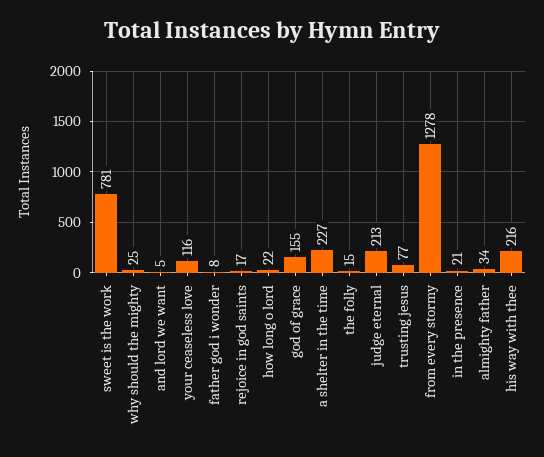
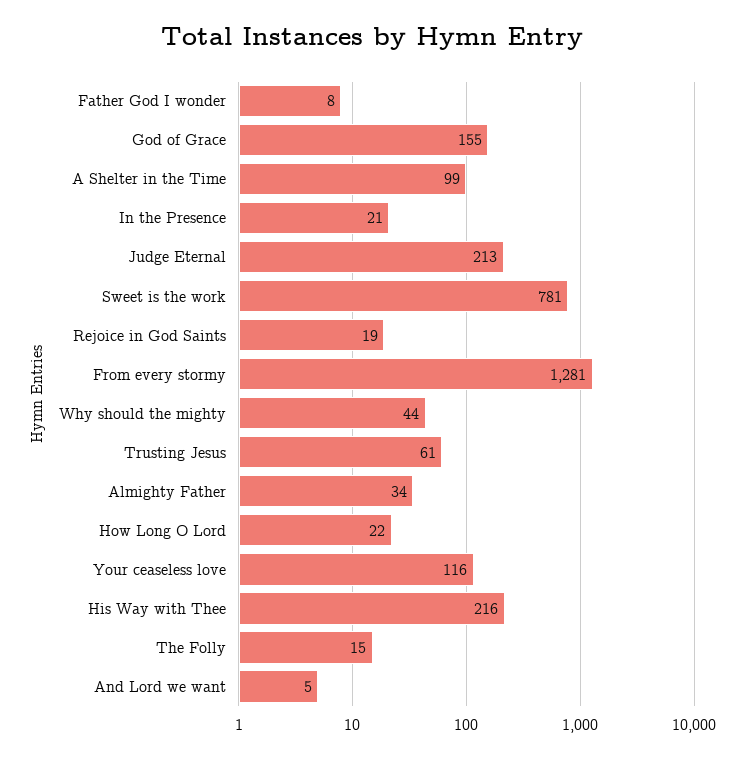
  {
    "sweet is the work": 781,
-   "why should the mighty": 25,
+   "why should the mighty": 44,
    "and lord we want": 5,
    "your ceaseless love": 116,
    "father god i wonder": 8,
-   "rejoice in god saints": 17,
+   "rejoice in god saints": 19,
    "how long o lord": 22,
    "god of grace": 155,
-   "a shelter in the time": 227,
+   "a shelter in the time": 99,
    "the folly": 15,
    "judge eternal": 213,
-   "trusting jesus": 77,
+   "trusting jesus": 61,
-   "from every stormy": 1278,
+   "from every stormy": 1281,
    "in the presence": 21,
    "almighty father": 34,
    "his way with thee": 216
  }

